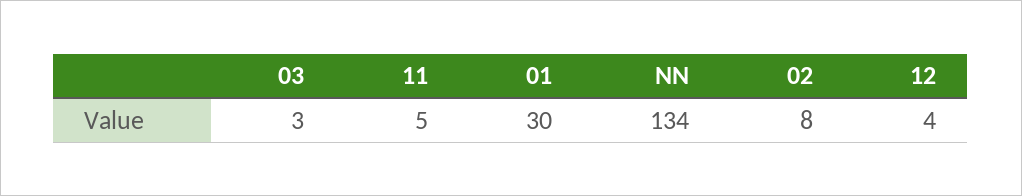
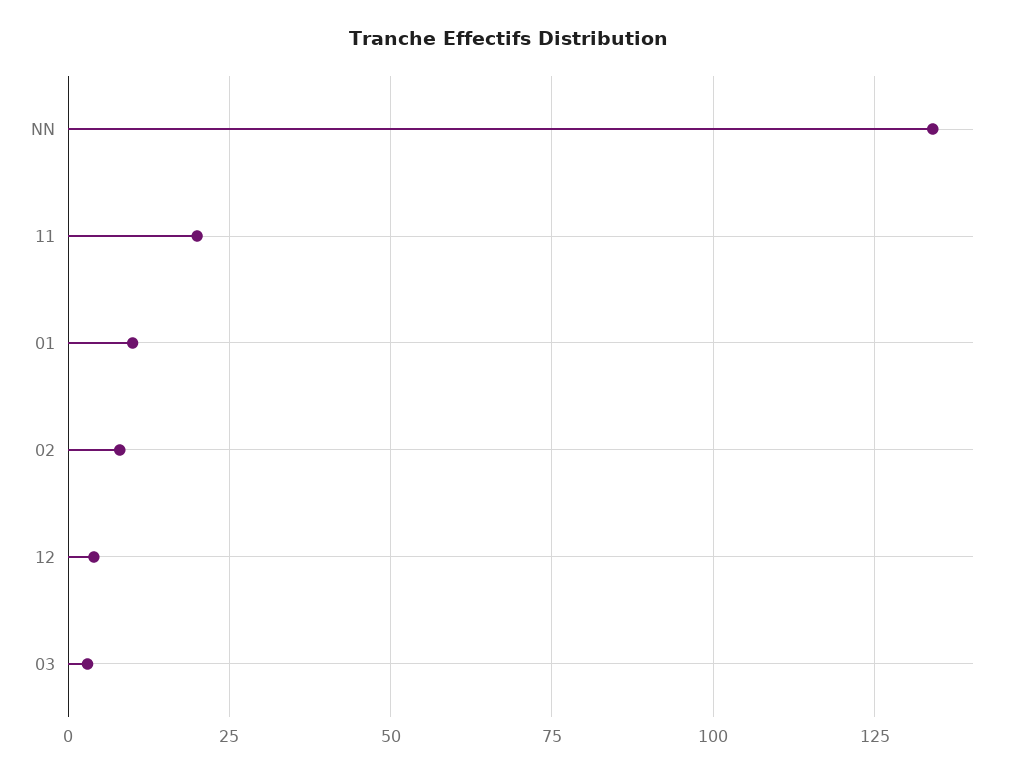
  {
    "03": 3,
-   "11": 5,
+   "11": 20,
-   "01": 30,
+   "01": 10,
    "NN": 134,
    "02": 8,
    "12": 4
  }

